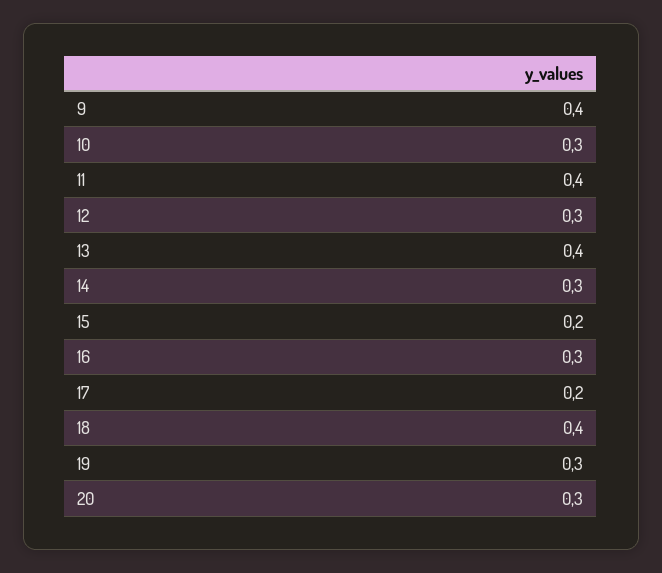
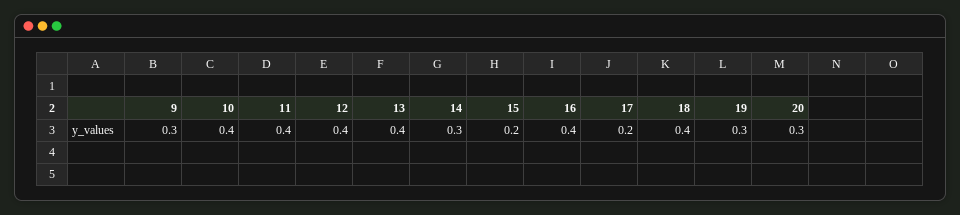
  {
-   "9": 0.4,
+   "9": 0.3,
-   "10": 0.3,
+   "10": 0.4,
    "11": 0.4,
-   "12": 0.3,
+   "12": 0.4,
    "13": 0.4,
    "14": 0.3,
    "15": 0.2,
-   "16": 0.3,
+   "16": 0.4,
    "17": 0.2,
    "18": 0.4,
    "19": 0.3,
    "20": 0.3
  }

